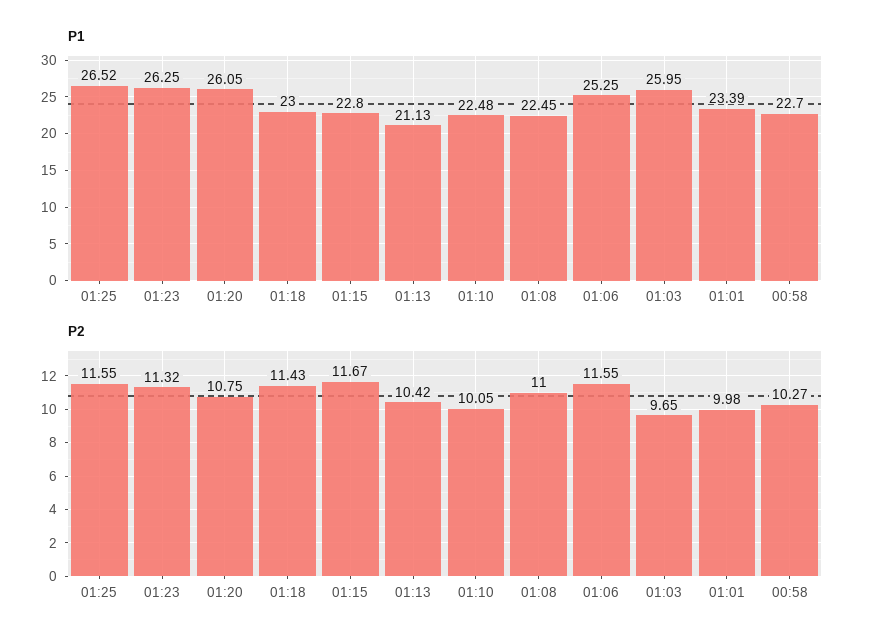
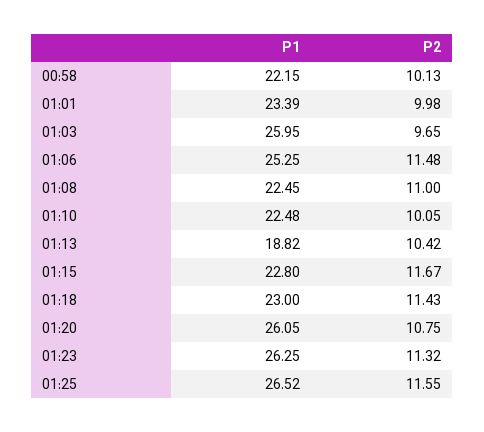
  {
    "P1": {
      "01:25": 26.52,
      "01:23": 26.25,
      "01:20": 26.05,
      "01:18": 23,
      "01:15": 22.8,
-     "01:13": 21.13,
+     "01:13": 18.82,
      "01:10": 22.48,
      "01:08": 22.45,
      "01:06": 25.25,
      "01:03": 25.95,
      "01:01": 23.39,
-     "00:58": 22.7
+     "00:58": 22.15
    },
    "P2": {
      "01:25": 11.55,
      "01:23": 11.32,
      "01:20": 10.75,
      "01:18": 11.43,
      "01:15": 11.67,
      "01:13": 10.42,
      "01:10": 10.05,
      "01:08": 11,
-     "01:06": 11.55,
+     "01:06": 11.48,
      "01:03": 9.65,
      "01:01": 9.98,
-     "00:58": 10.27
+     "00:58": 10.13
    }
  }

